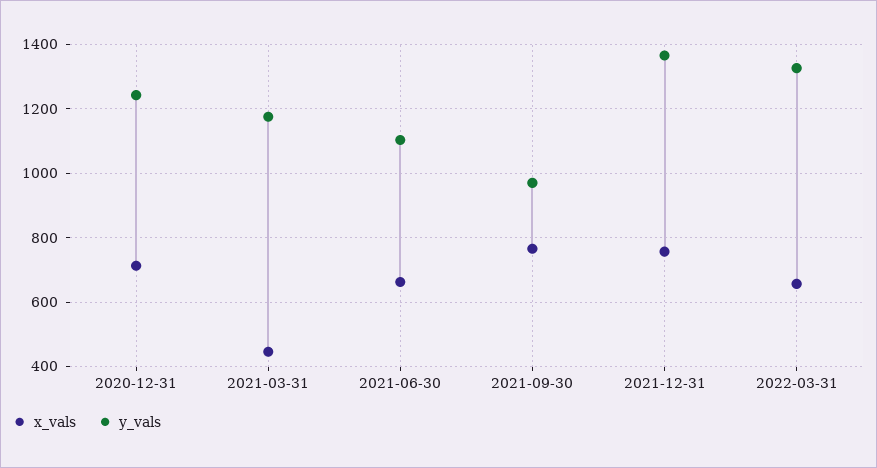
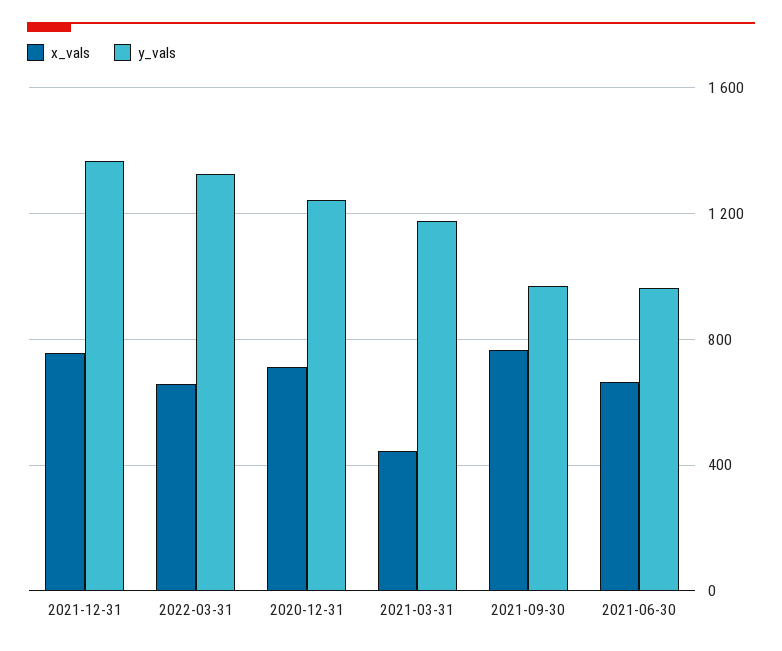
  {
    "x_vals": {
      "2020-12-31": 720,
      "2021-03-31": 440,
      "2021-06-30": 660,
      "2021-09-30": 760,
      "2021-12-31": 760,
      "2022-03-31": 660
    },
    "y_vals": {
      "2020-12-31": 1240,
      "2021-03-31": 1180,
-     "2021-06-30": 1100,
+     "2021-06-30": 950,
      "2021-09-30": 980,
      "2021-12-31": 1360,
      "2022-03-31": 1320
    }
  }

